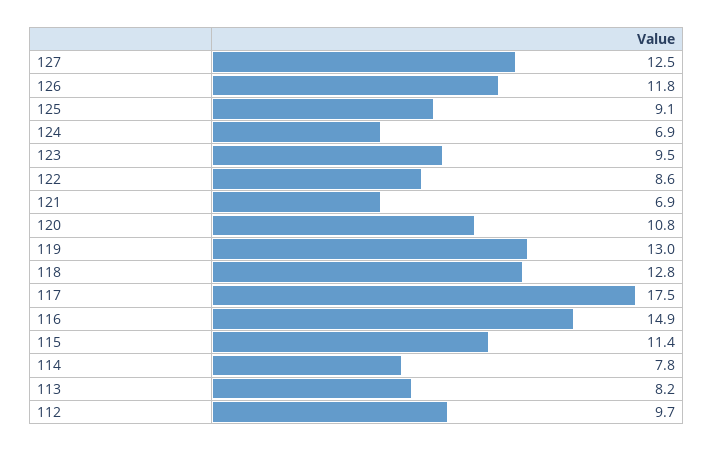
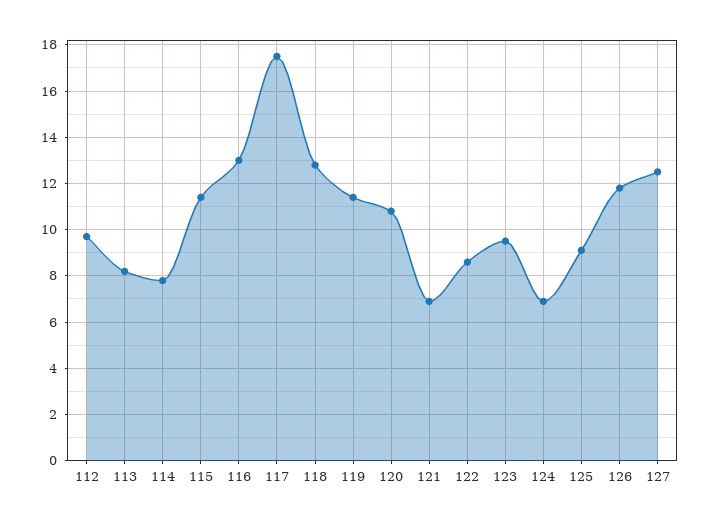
  {
    "127": 12.5,
    "126": 11.8,
    "125": 9.1,
    "124": 6.9,
    "123": 9.5,
    "122": 8.6,
    "121": 6.9,
    "120": 10.8,
-   "119": 13,
+   "119": 11.5,
    "118": 12.8,
    "117": 17.5,
-   "116": 14.9,
+   "116": 13,
    "115": 11.4,
    "114": 7.8,
    "113": 8.2,
    "112": 9.7
  }

